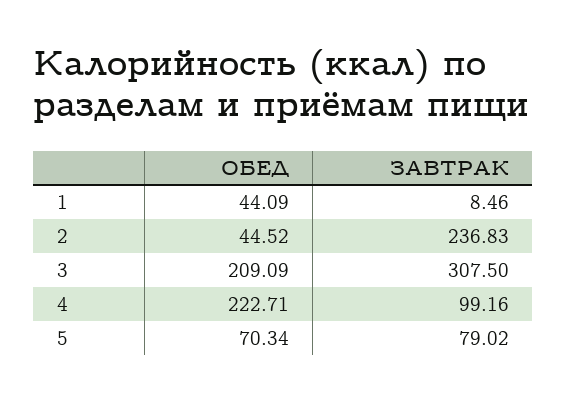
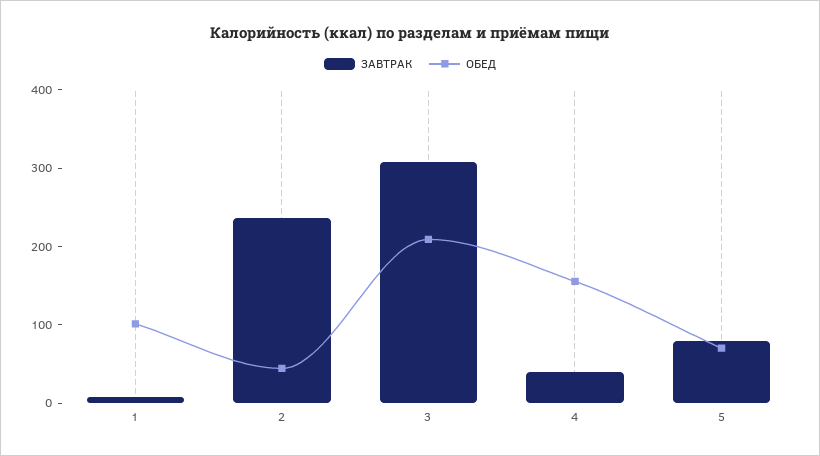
  {
    "ОБЕД": {
-     "1": 44.09,
+     "1": 100,
      "2": 44.52,
      "3": 209.09,
-     "4": 222.71,
+     "4": 160,
      "5": 70.34
    },
    "ЗАВТРАК": {
      "1": 8.46,
      "2": 236.83,
      "3": 307.5,
-     "4": 99.16,
+     "4": 40,
      "5": 79.02
    }
  }

